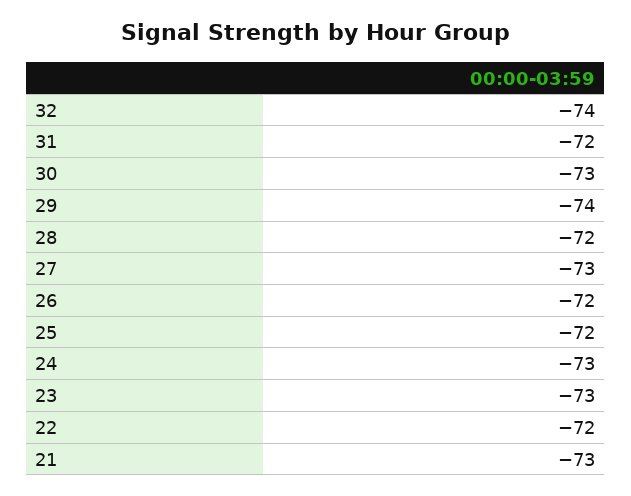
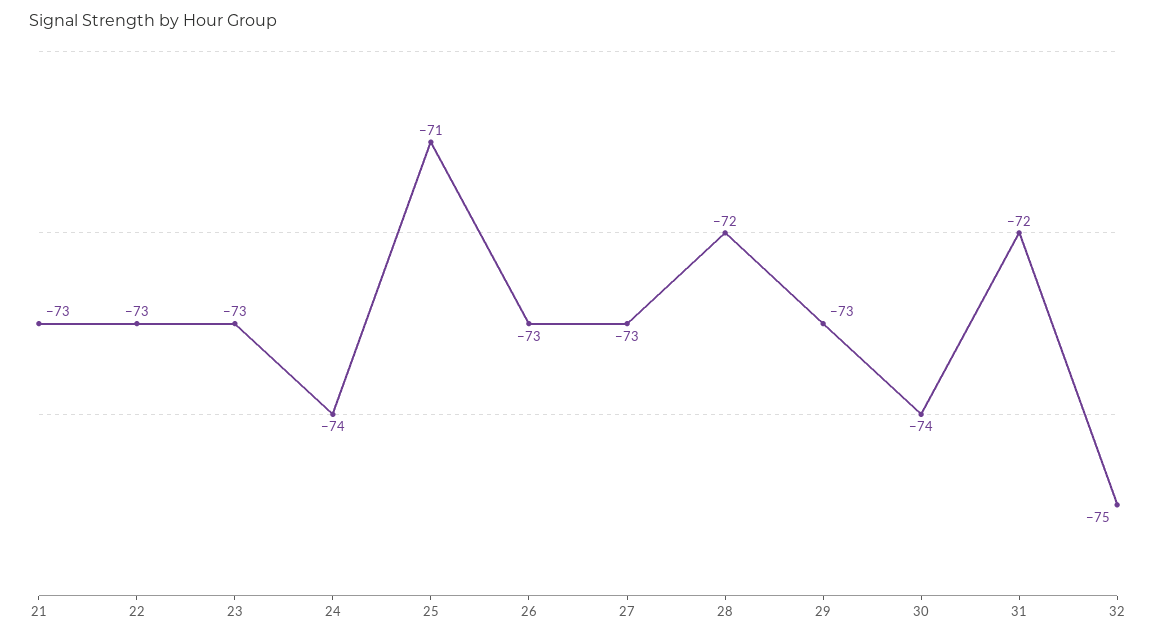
  {
-   "32": -74,
+   "32": -75,
    "31": -72,
-   "30": -73,
+   "30": -74,
-   "29": -74,
+   "29": -73,
    "28": -72,
    "27": -73,
-   "26": -72,
+   "26": -73,
-   "25": -72,
+   "25": -71,
-   "24": -73,
+   "24": -74,
    "23": -73,
-   "22": -72,
+   "22": -73,
    "21": -73
  }

